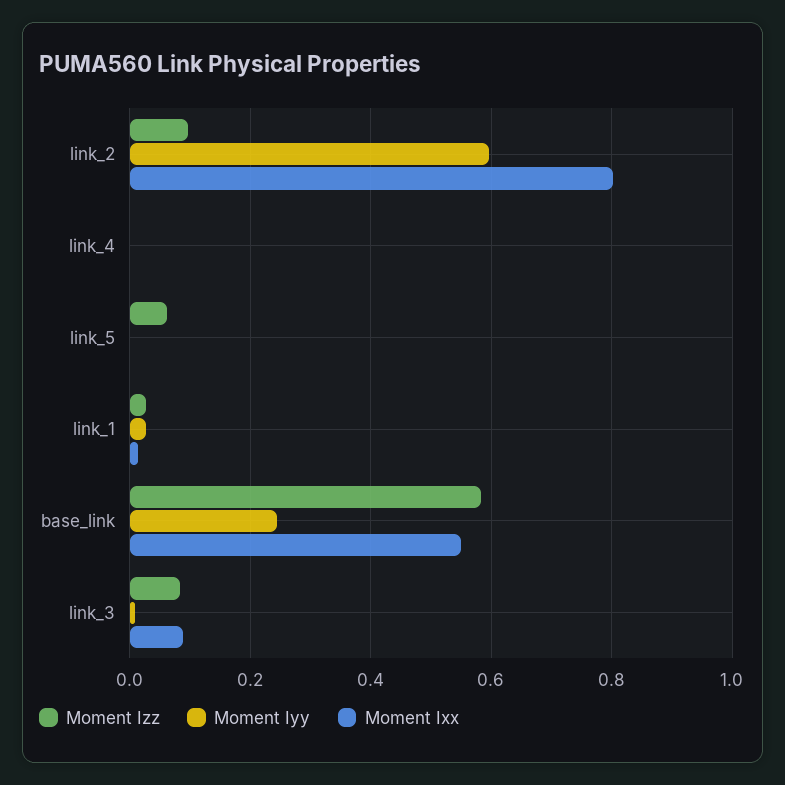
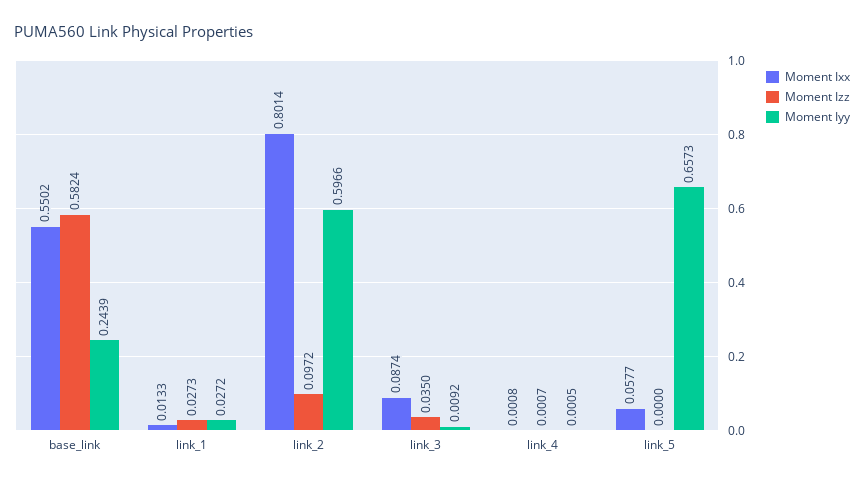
  {
    "Moment Izz": {
      "link_2": 0.0972,
      "link_4": 0.0007,
-     "link_5": 0.06,
+     "link_5": 0,
      "link_1": 0.0273,
      "base_link": 0.5824,
-     "link_3": 0.08
+     "link_3": 0.035
    },
    "Moment Iyy": {
      "link_2": 0.5966,
      "link_4": 0.0005,
-     "link_5": 0,
+     "link_5": 0.6573,
      "link_1": 0.0272,
      "base_link": 0.2439,
      "link_3": 0.0092
    },
    "Moment Ixx": {
      "link_2": 0.8014,
      "link_4": 0.0008,
-     "link_5": 0,
+     "link_5": 0.0577,
      "link_1": 0.0133,
      "base_link": 0.5502,
      "link_3": 0.0874
    }
  }

